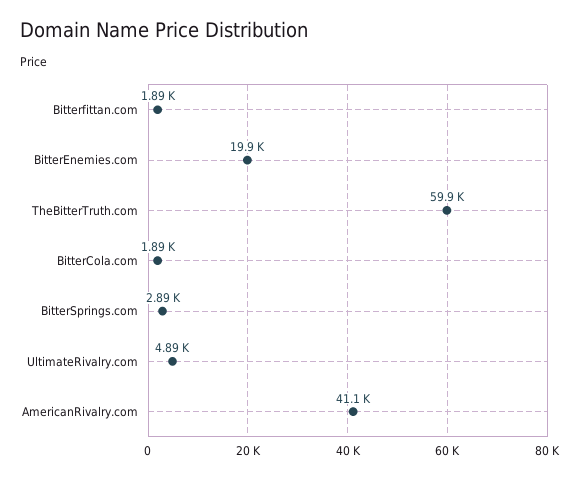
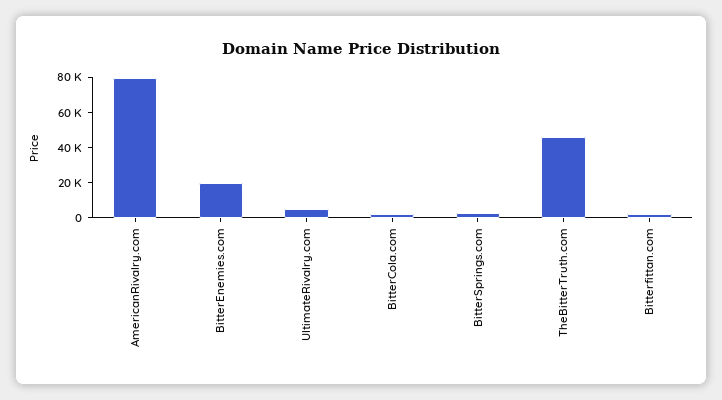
  {
    "Bitterfittan.com": 1890,
    "BitterEnemies.com": 19900,
-   "TheBitterTruth.com": 59900,
+   "TheBitterTruth.com": 45000,
    "BitterCola.com": 1890,
    "BitterSprings.com": 2890,
    "UltimateRivalry.com": 4890,
-   "AmericanRivalry.com": 41100
+   "AmericanRivalry.com": 80000
  }

